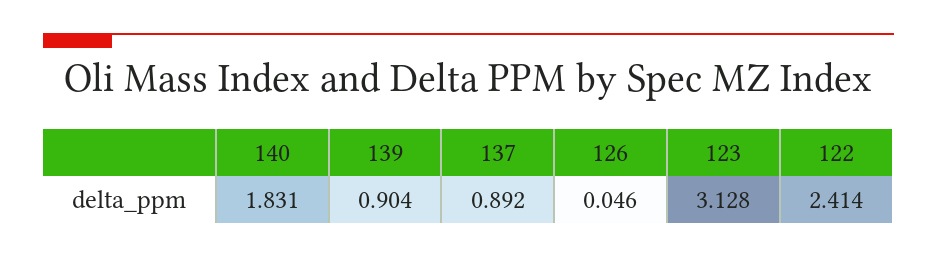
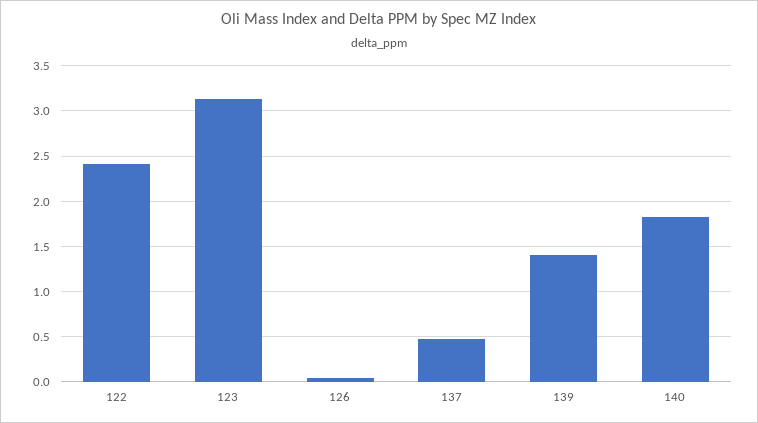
  {
    "140": 1.831,
-   "139": 0.904,
+   "139": 1.4,
-   "137": 0.892,
+   "137": 0.5,
    "126": 0.046,
    "123": 3.128,
    "122": 2.414
  }

